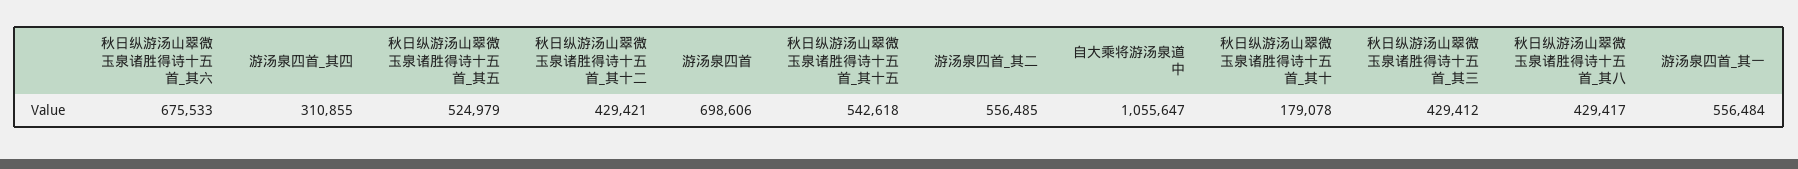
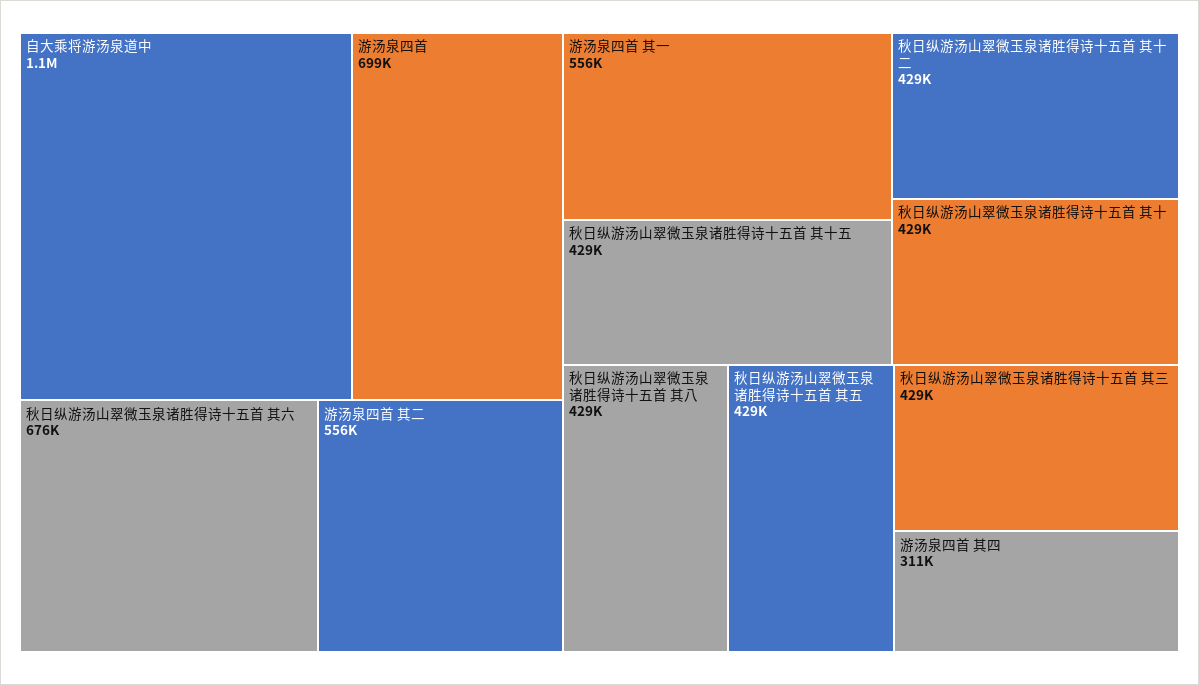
  {
    "秋日纵游汤山翠微玉泉诸胜得诗十五首_其六": 675533,
    "游汤泉四首_其四": 310855,
-   "秋日纵游汤山翠微玉泉诸胜得诗十五首_其五": 524979,
+   "秋日纵游汤山翠微玉泉诸胜得诗十五首_其五": 429000,
    "秋日纵游汤山翠微玉泉诸胜得诗十五首_其十二": 429421,
    "游汤泉四首": 698606,
-   "秋日纵游汤山翠微玉泉诸胜得诗十五首_其十五": 542618,
+   "秋日纵游汤山翠微玉泉诸胜得诗十五首_其十五": 429000,
    "游汤泉四首_其二": 556485,
    "自大乘将游汤泉道中": 1055647,
-   "秋日纵游汤山翠微玉泉诸胜得诗十五首_其十": 179078,
+   "秋日纵游汤山翠微玉泉诸胜得诗十五首_其十": 429000,
    "秋日纵游汤山翠微玉泉诸胜得诗十五首_其三": 429412,
    "秋日纵游汤山翠微玉泉诸胜得诗十五首_其八": 429417,
    "游汤泉四首_其一": 556484
  }

